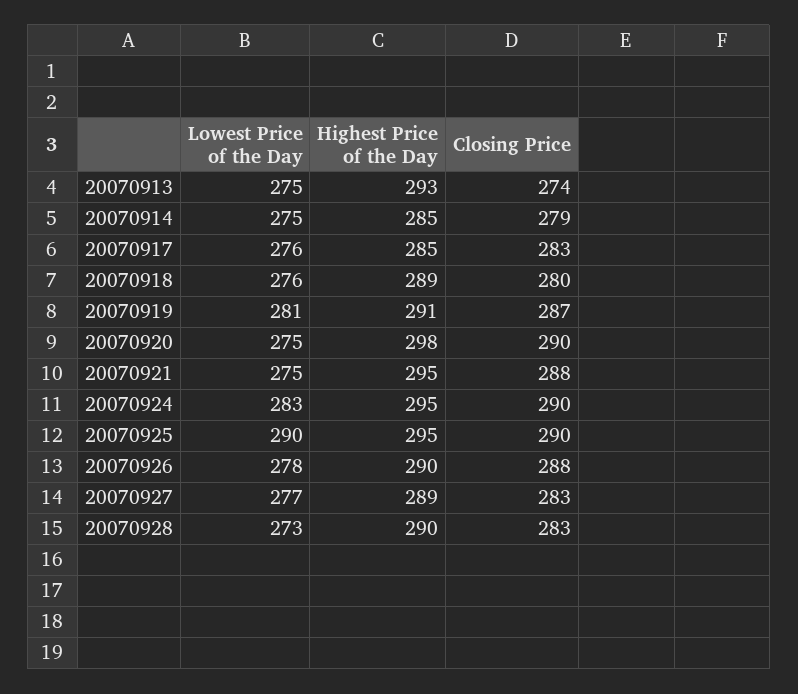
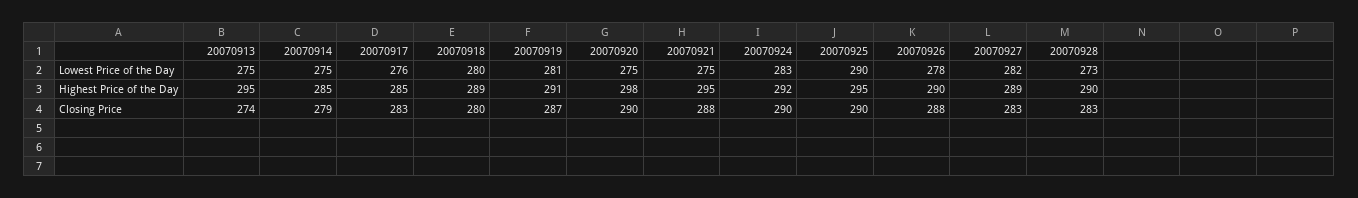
  {
    "Lowest Price of the Day": {
      "20070913": 275,
      "20070914": 275,
      "20070917": 276,
-     "20070918": 276,
+     "20070918": 280,
      "20070919": 281,
      "20070920": 275,
      "20070921": 275,
      "20070924": 283,
      "20070925": 290,
      "20070926": 278,
-     "20070927": 277,
+     "20070927": 282,
      "20070928": 273
    },
    "Highest Price of the Day": {
-     "20070913": 293,
+     "20070913": 295,
      "20070914": 285,
      "20070917": 285,
      "20070918": 289,
      "20070919": 291,
      "20070920": 298,
      "20070921": 295,
-     "20070924": 295,
+     "20070924": 292,
      "20070925": 295,
      "20070926": 290,
      "20070927": 289,
      "20070928": 290
    },
    "Closing Price": {
      "20070913": 274,
      "20070914": 279,
      "20070917": 283,
      "20070918": 280,
      "20070919": 287,
      "20070920": 290,
      "20070921": 288,
      "20070924": 290,
      "20070925": 290,
      "20070926": 288,
      "20070927": 283,
      "20070928": 283
    }
  }

